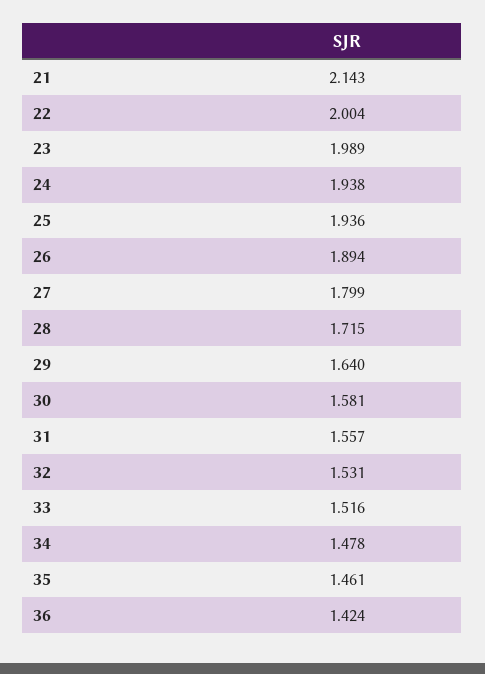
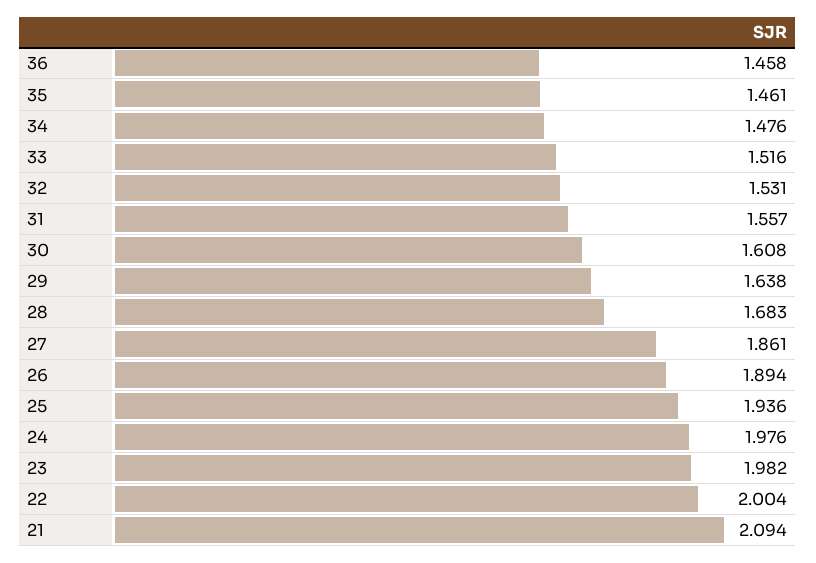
  {
-   "21": 2.143,
+   "21": 2.094,
    "22": 2.004,
-   "23": 1.989,
+   "23": 1.982,
-   "24": 1.938,
+   "24": 1.976,
    "25": 1.936,
    "26": 1.894,
-   "27": 1.799,
+   "27": 1.861,
-   "28": 1.715,
+   "28": 1.683,
-   "29": 1.64,
+   "29": 1.638,
-   "30": 1.581,
+   "30": 1.608,
    "31": 1.557,
    "32": 1.531,
    "33": 1.516,
-   "34": 1.478,
+   "34": 1.476,
    "35": 1.461,
-   "36": 1.424
+   "36": 1.458
  }

